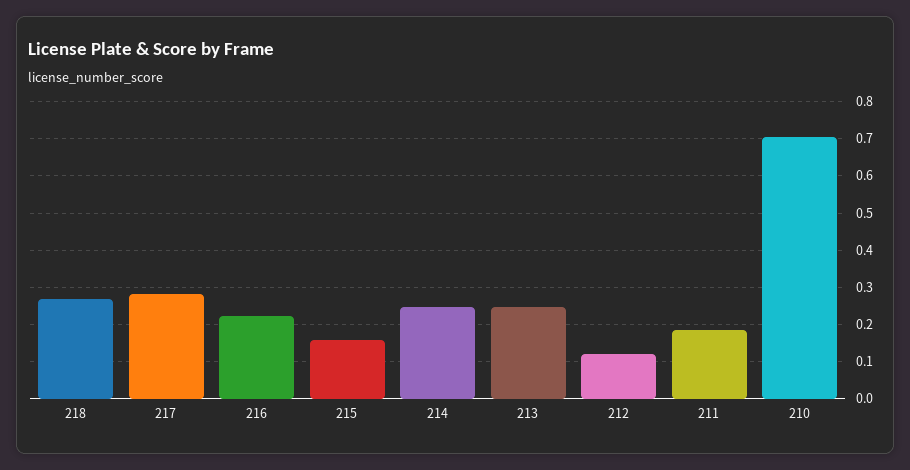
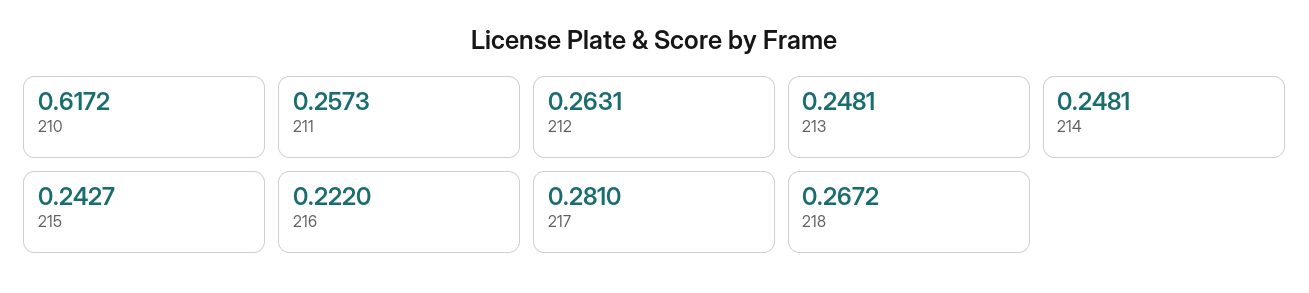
  {
    "218": 0.2672,
    "217": 0.281,
    "216": 0.222,
-   "215": 0.16,
+   "215": 0.2427,
    "214": 0.2481,
    "213": 0.2481,
-   "212": 0.12,
+   "212": 0.2631,
-   "211": 0.18,
+   "211": 0.2573,
-   "210": 0.7
+   "210": 0.6172
  }

